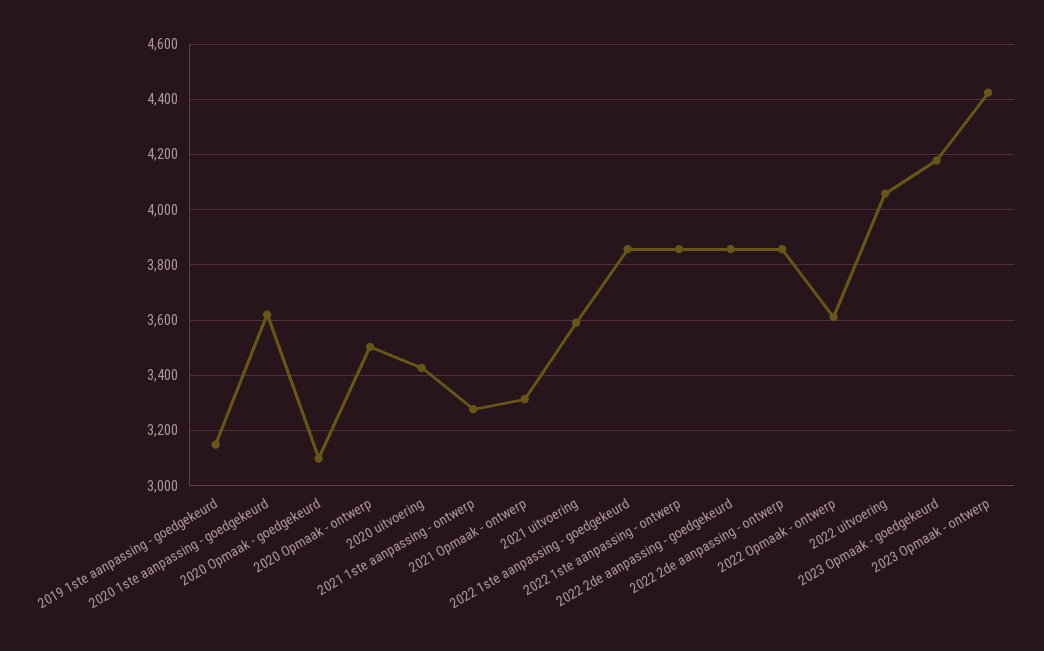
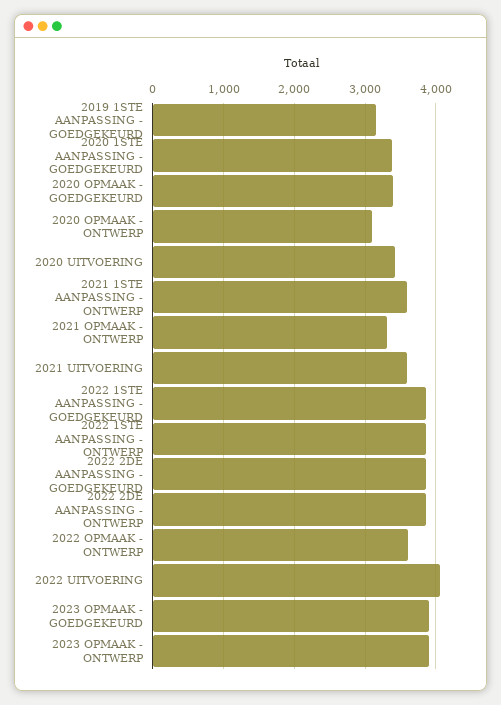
  {
    "2019 1ste aanpassing - goedgekeurd": 3150,
-   "2020 1ste aanpassing - goedgekeurd": 3625,
+   "2020 1ste aanpassing - goedgekeurd": 3400,
-   "2020 Opmaak - goedgekeurd": 3100,
+   "2020 Opmaak - goedgekeurd": 3400,
-   "2020 Opmaak - ontwerp": 3500,
+   "2020 Opmaak - ontwerp": 3100,
    "2020 uitvoering": 3425,
-   "2021 1ste aanpassing - ontwerp": 3275,
+   "2021 1ste aanpassing - ontwerp": 3600,
    "2021 Opmaak - ontwerp": 3325,
    "2021 uitvoering": 3600,
    "2022 1ste aanpassing - goedgekeurd": 3850,
    "2022 1ste aanpassing - ontwerp": 3850,
    "2022 2de aanpassing - goedgekeurd": 3850,
    "2022 2de aanpassing - ontwerp": 3850,
    "2022 Opmaak - ontwerp": 3600,
    "2022 uitvoering": 4050,
-   "2023 Opmaak - goedgekeurd": 4175,
+   "2023 Opmaak - goedgekeurd": 3900,
-   "2023 Opmaak - ontwerp": 4425
+   "2023 Opmaak - ontwerp": 3900
  }

